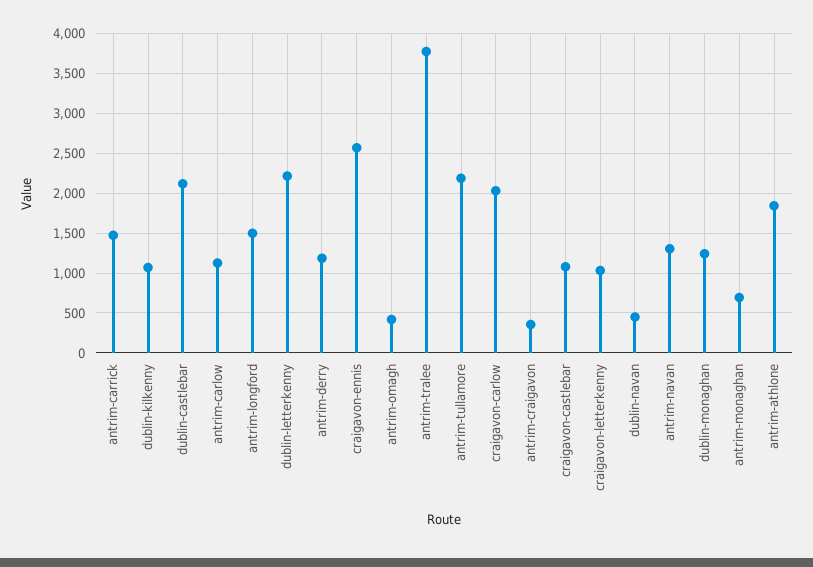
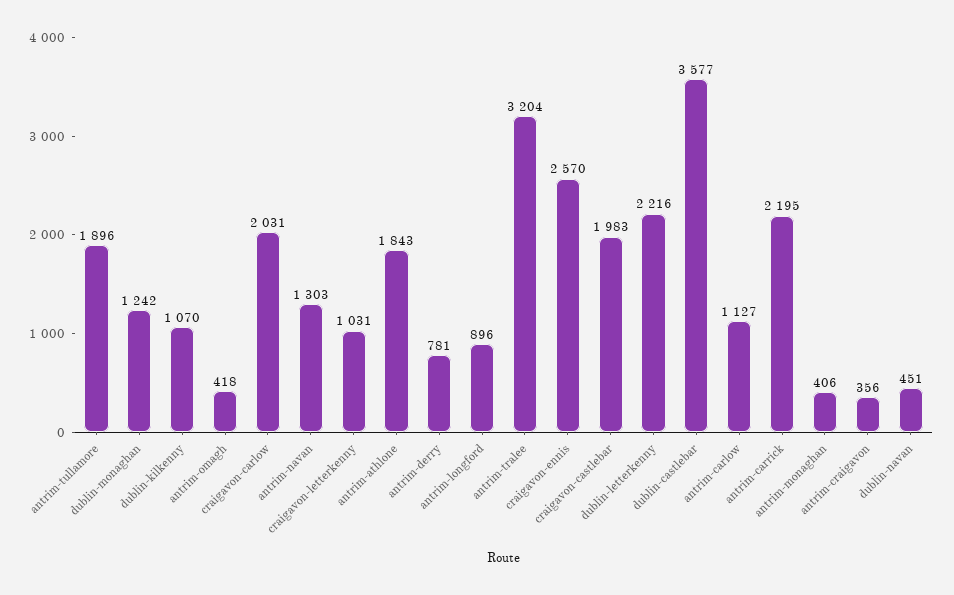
  {
-   "antrim-carrick": 1500,
+   "antrim-carrick": 2195,
    "dublin-kilkenny": 1070,
-   "dublin-castlebar": 2100,
+   "dublin-castlebar": 3577,
    "antrim-carlow": 1127,
-   "antrim-longford": 1500,
+   "antrim-longford": 896,
    "dublin-letterkenny": 2216,
-   "antrim-derry": 1200,
+   "antrim-derry": 781,
    "craigavon-ennis": 2570,
    "antrim-omagh": 418,
-   "antrim-tralee": 3800,
+   "antrim-tralee": 3204,
-   "antrim-tullamore": 2200,
+   "antrim-tullamore": 1896,
    "craigavon-carlow": 2031,
    "antrim-craigavon": 356,
-   "craigavon-castlebar": 1100,
+   "craigavon-castlebar": 1983,
    "craigavon-letterkenny": 1031,
    "dublin-navan": 451,
    "antrim-navan": 1303,
    "dublin-monaghan": 1242,
-   "antrim-monaghan": 700,
+   "antrim-monaghan": 406,
    "antrim-athlone": 1843
  }

